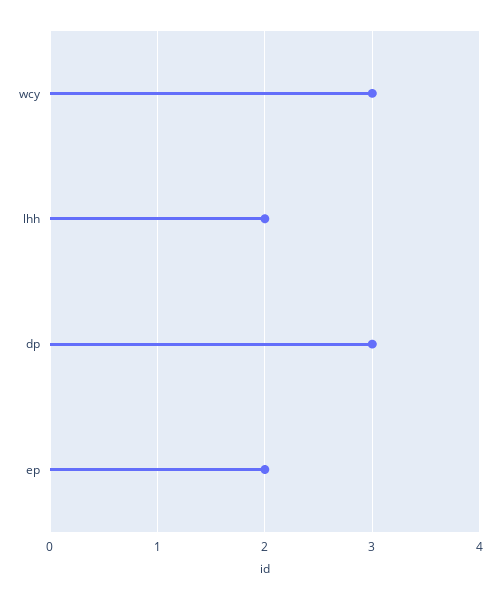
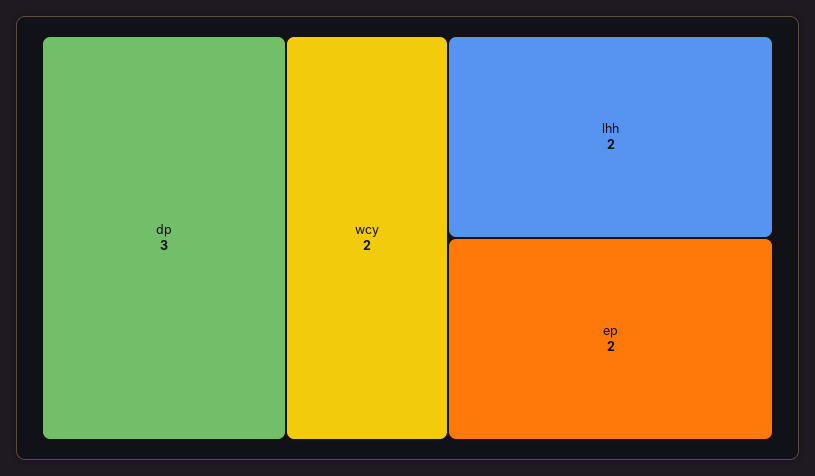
  {
-   "wcy": 3,
+   "wcy": 2,
    "lhh": 2,
    "dp": 3,
    "ep": 2
  }

